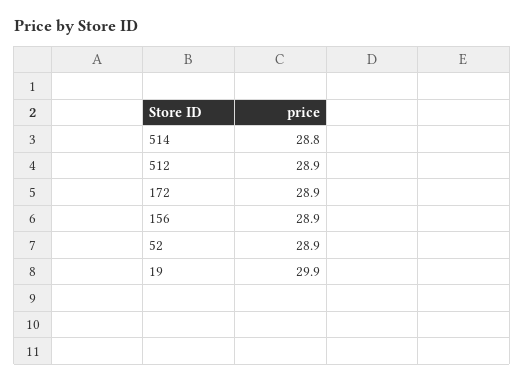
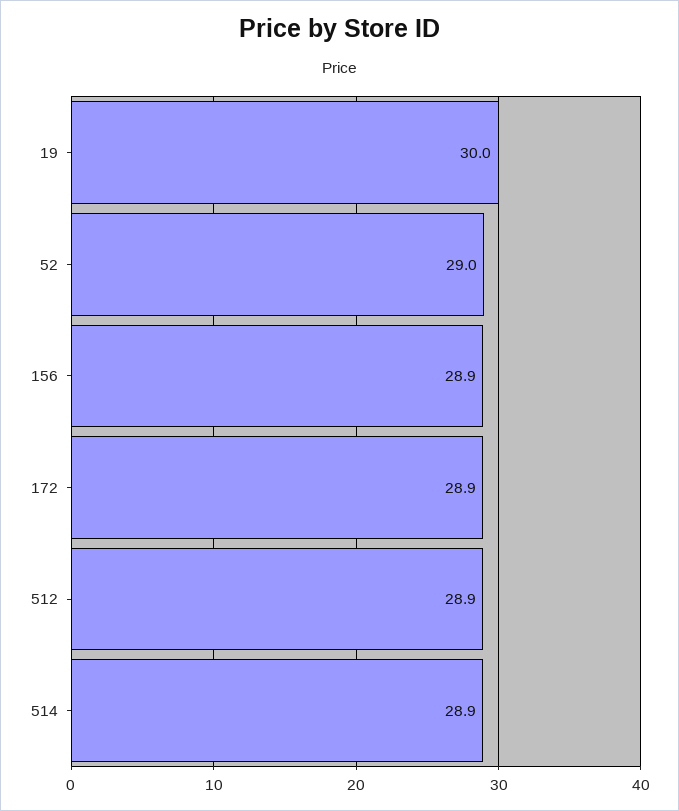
  {
-   "514": 28.8,
+   "514": 28.9,
    "512": 28.9,
    "172": 28.9,
    "156": 28.9,
-   "52": 28.9,
+   "52": 29,
-   "19": 29.9
+   "19": 30
  }

